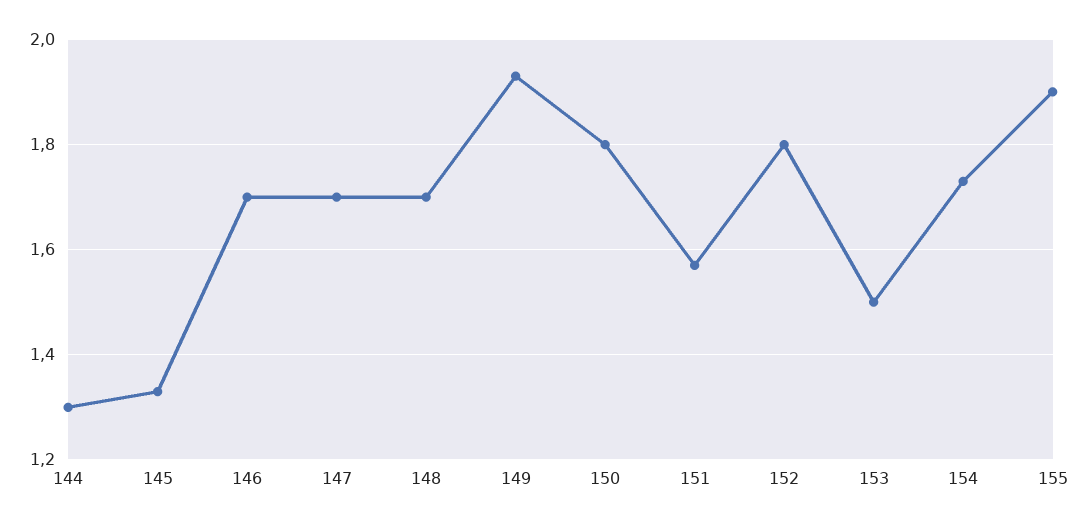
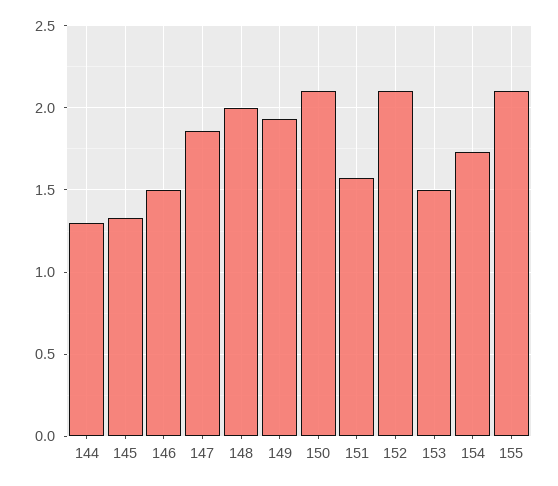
  {
    "144": 1.3,
    "145": 1.35,
-   "146": 1.7,
+   "146": 1.5,
-   "147": 1.7,
+   "147": 1.85,
-   "148": 1.7,
+   "148": 2,
    "149": 1.95,
-   "150": 1.8,
+   "150": 2.1,
    "151": 1.55,
-   "152": 1.8,
+   "152": 2.1,
    "153": 1.5,
    "154": 1.75,
-   "155": 1.9
+   "155": 2.1
  }

